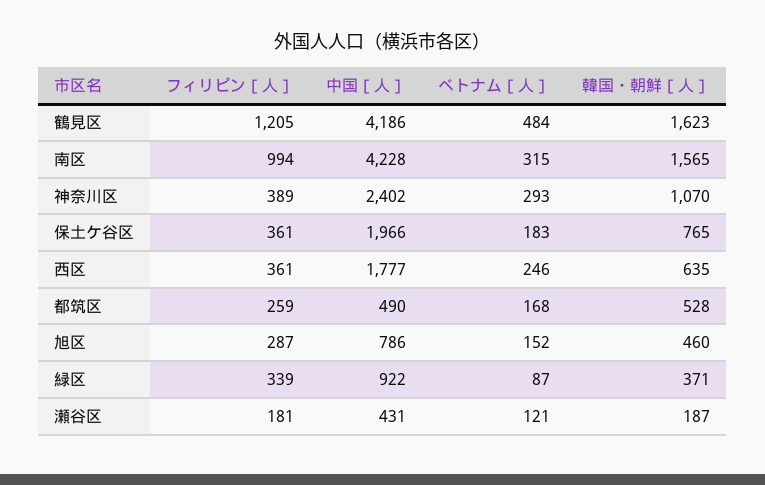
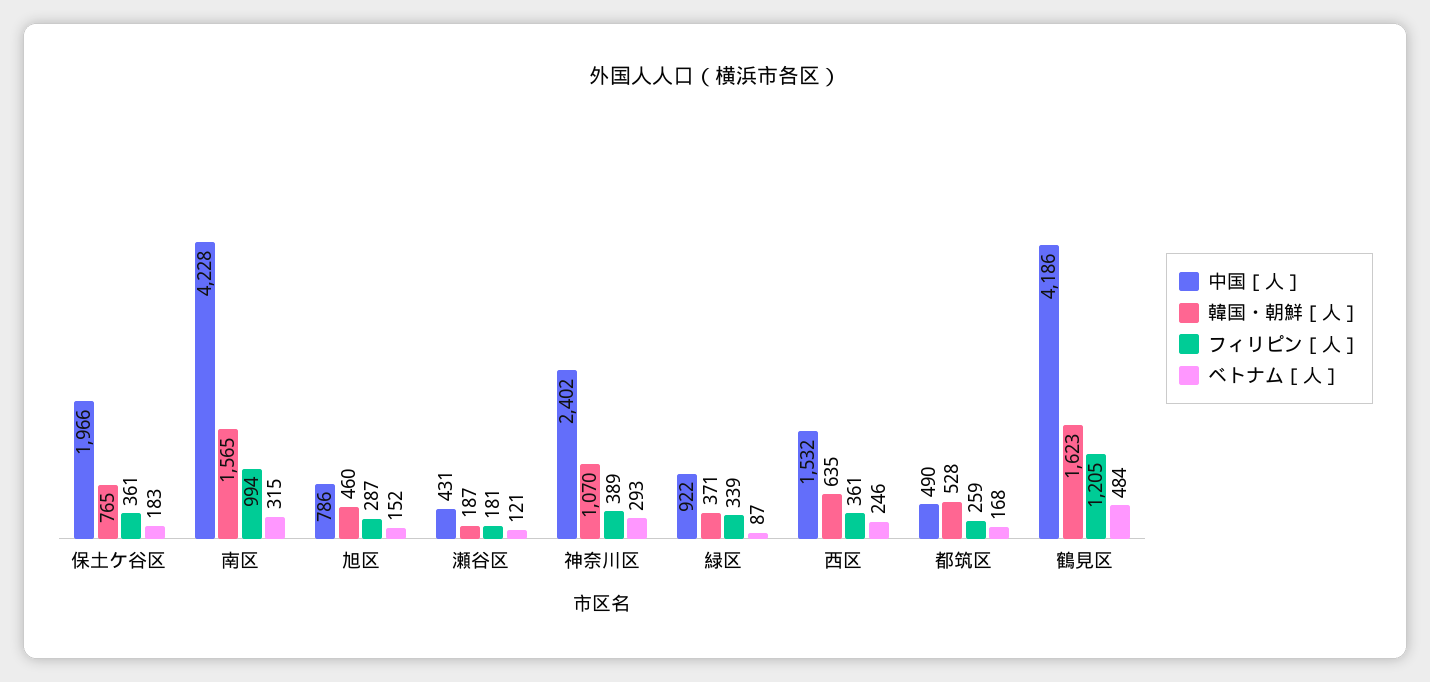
  {
    "フィリピン［人］": {
      "鶴見区": 1205,
      "南区": 994,
      "神奈川区": 389,
      "保土ケ谷区": 361,
      "西区": 361,
      "都筑区": 259,
      "旭区": 287,
      "緑区": 339,
      "瀬谷区": 181
    },
    "中国［人］": {
      "鶴見区": 4186,
      "南区": 4228,
      "神奈川区": 2402,
      "保土ケ谷区": 1966,
-     "西区": 1777,
+     "西区": 1532,
      "都筑区": 490,
      "旭区": 786,
      "緑区": 922,
      "瀬谷区": 431
    },
    "ベトナム［人］": {
      "鶴見区": 484,
      "南区": 315,
      "神奈川区": 293,
      "保土ケ谷区": 183,
      "西区": 246,
      "都筑区": 168,
      "旭区": 152,
      "緑区": 87,
      "瀬谷区": 121
    },
    "韓国・朝鮮［人］": {
      "鶴見区": 1623,
      "南区": 1565,
      "神奈川区": 1070,
      "保土ケ谷区": 765,
      "西区": 635,
      "都筑区": 528,
      "旭区": 460,
      "緑区": 371,
      "瀬谷区": 187
    }
  }

